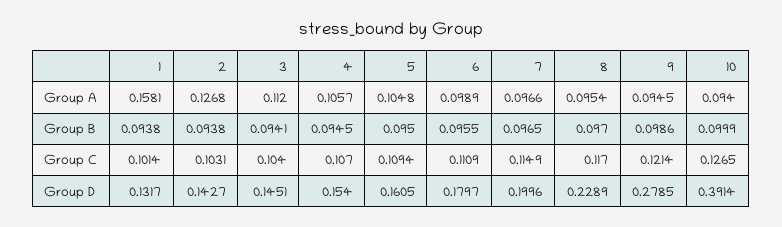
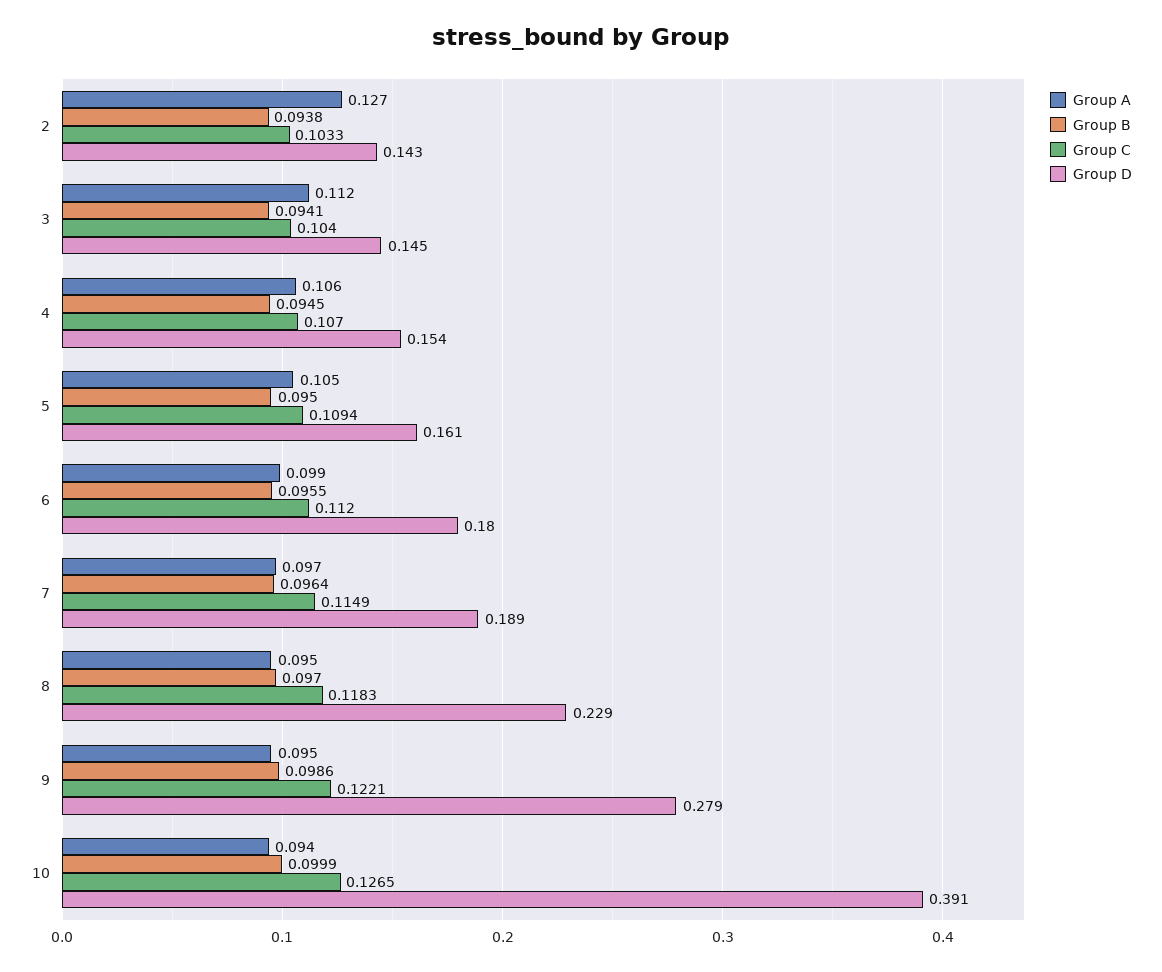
  {
    "Group A": {
-     "1": 0.1581,
      "2": 0.1268,
      "3": 0.112,
      "4": 0.1057,
      "5": 0.1048,
      "6": 0.0989,
      "7": 0.0966,
      "8": 0.0954,
      "9": 0.0945,
      "10": 0.094
    },
    "Group B": {
-     "1": 0.0938,
      "2": 0.0938,
      "3": 0.0941,
      "4": 0.0945,
      "5": 0.095,
      "6": 0.0955,
-     "7": 0.0965,
+     "7": 0.0964,
      "8": 0.097,
      "9": 0.0986,
      "10": 0.0999
    },
    "Group C": {
-     "1": 0.1014,
-     "2": 0.1031,
+     "2": 0.1033,
      "3": 0.104,
      "4": 0.107,
      "5": 0.1094,
-     "6": 0.1109,
+     "6": 0.112,
      "7": 0.1149,
-     "8": 0.117,
+     "8": 0.1183,
-     "9": 0.1214,
+     "9": 0.1221,
      "10": 0.1265
    },
    "Group D": {
-     "1": 0.1317,
      "2": 0.1427,
      "3": 0.1451,
      "4": 0.154,
      "5": 0.1605,
      "6": 0.1797,
-     "7": 0.1996,
+     "7": 0.189,
      "8": 0.2289,
      "9": 0.2785,
      "10": 0.3914
    }
  }

